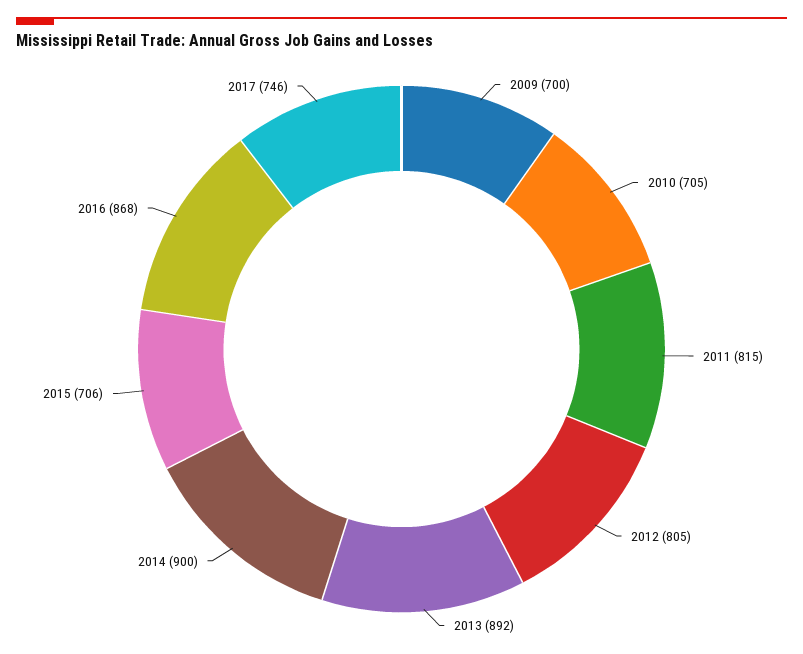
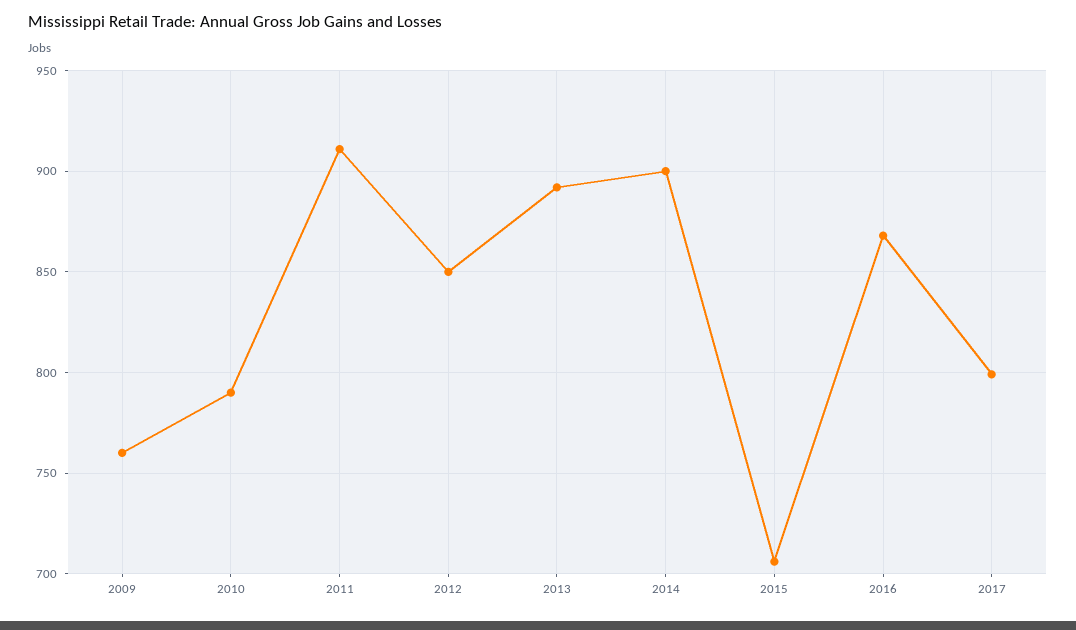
  {
-   "2009": 700,
+   "2009": 760,
-   "2010": 705,
+   "2010": 790,
-   "2011": 815,
+   "2011": 910,
-   "2012": 805,
+   "2012": 850,
    "2013": 892,
    "2014": 900,
    "2015": 706,
    "2016": 868,
-   "2017": 746
+   "2017": 800
  }

